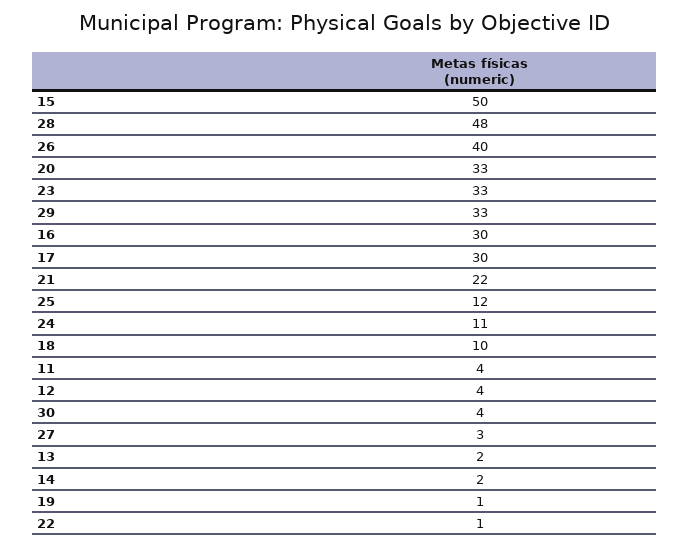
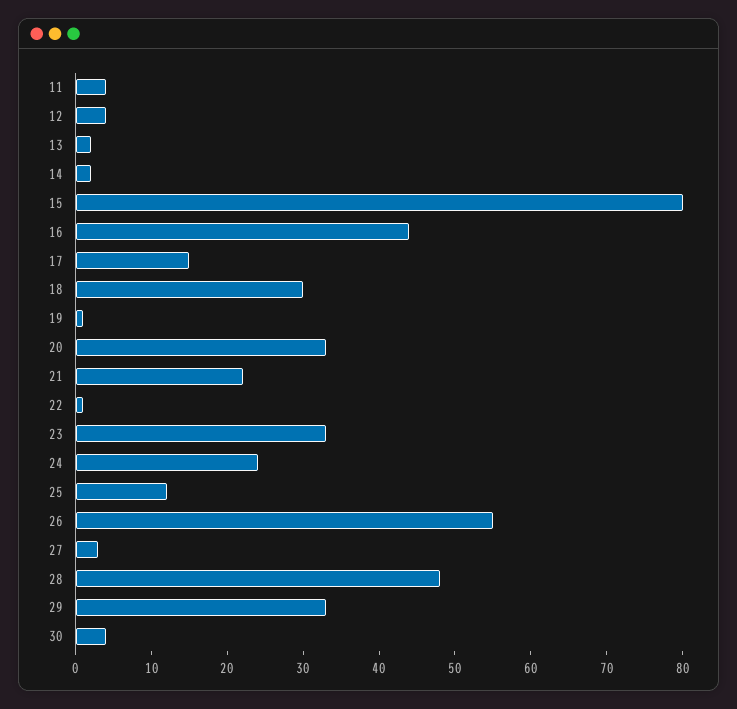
  {
-   "15": 50,
+   "15": 80,
    "28": 48,
-   "26": 40,
+   "26": 55,
    "20": 33,
    "23": 33,
    "29": 33,
-   "16": 30,
+   "16": 45,
-   "17": 30,
+   "17": 15,
    "21": 22,
    "25": 12,
-   "24": 11,
+   "24": 25,
-   "18": 10,
+   "18": 30,
    "11": 4,
    "12": 4,
    "30": 4,
    "27": 3,
    "13": 2,
    "14": 2,
    "19": 1,
    "22": 1
  }

